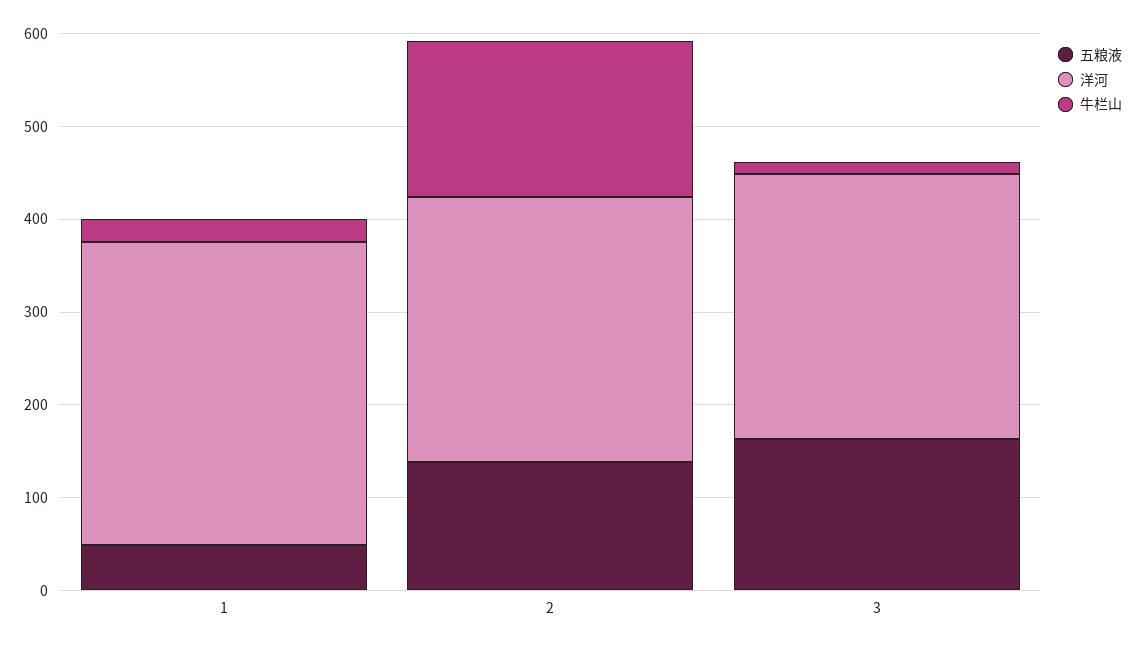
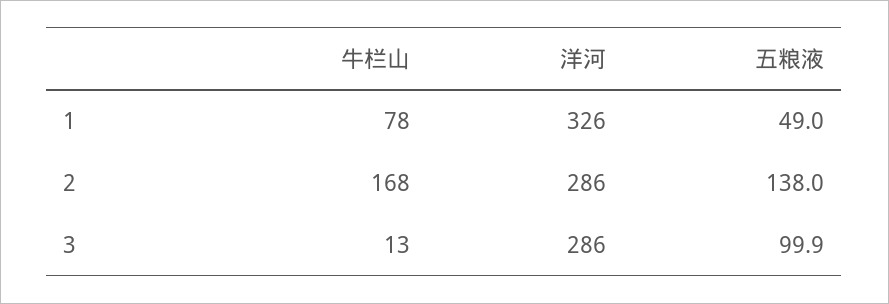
  {
    "五粮液": {
      "1": 49,
      "2": 138,
-     "3": 160
+     "3": 99.9
    },
    "洋河": {
      "1": 326,
      "2": 286,
      "3": 286
    },
    "牛栏山": {
-     "1": 20,
+     "1": 78,
      "2": 168,
      "3": 13
    }
  }

